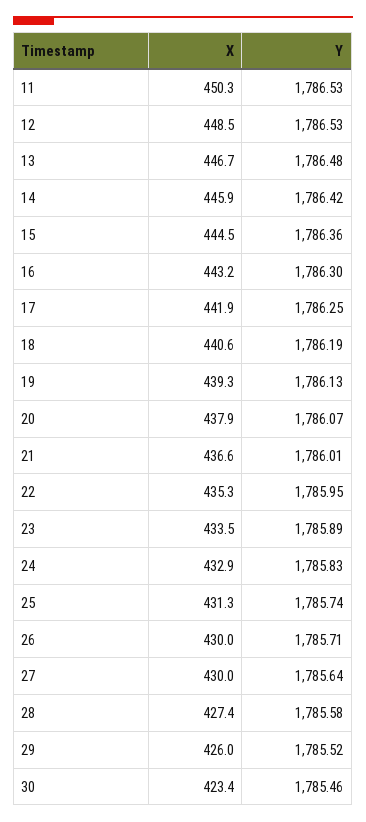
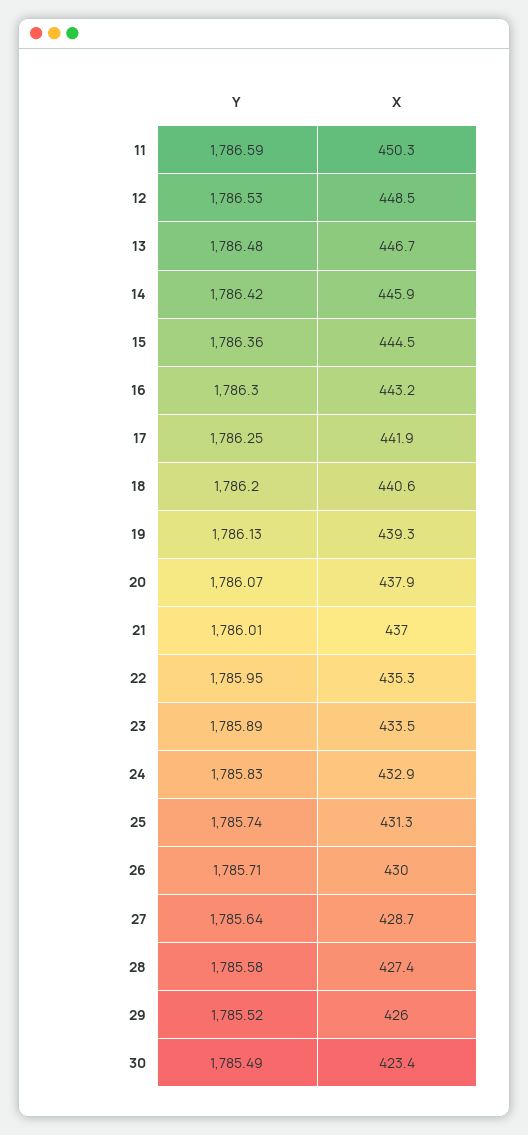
  {
    "X": {
      "11": 450.3,
      "12": 448.5,
      "13": 446.7,
      "14": 445.9,
      "15": 444.5,
      "16": 443.2,
      "17": 441.9,
      "18": 440.6,
      "19": 439.3,
      "20": 437.9,
-     "21": 436.6,
+     "21": 437,
      "22": 435.3,
      "23": 433.5,
      "24": 432.9,
      "25": 431.3,
      "26": 430,
-     "27": 430,
+     "27": 428.7,
      "28": 427.4,
      "29": 426,
      "30": 423.4
    },
    "Y": {
-     "11": 1786.53,
+     "11": 1786.59,
      "12": 1786.53,
      "13": 1786.48,
      "14": 1786.42,
      "15": 1786.36,
      "16": 1786.3,
      "17": 1786.25,
-     "18": 1786.19,
+     "18": 1786.2,
      "19": 1786.13,
      "20": 1786.07,
      "21": 1786.01,
      "22": 1785.95,
      "23": 1785.89,
      "24": 1785.83,
      "25": 1785.74,
      "26": 1785.71,
      "27": 1785.64,
      "28": 1785.58,
      "29": 1785.52,
-     "30": 1785.46
+     "30": 1785.49
    }
  }

